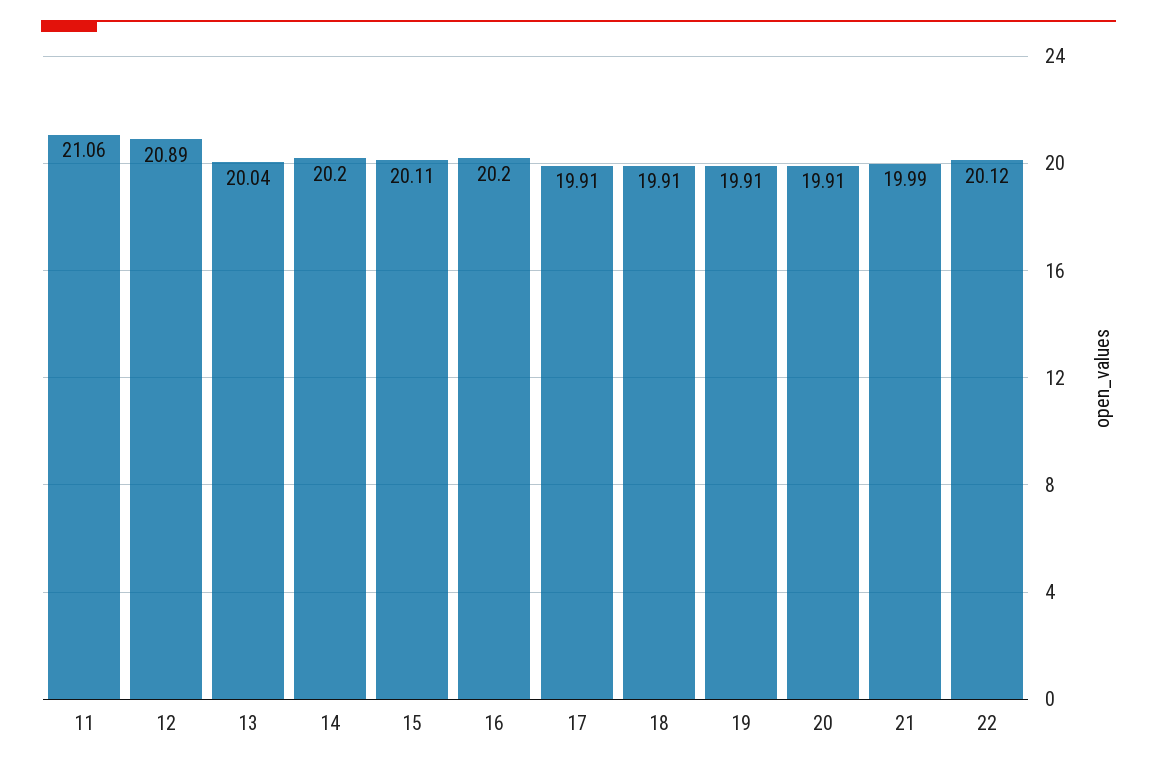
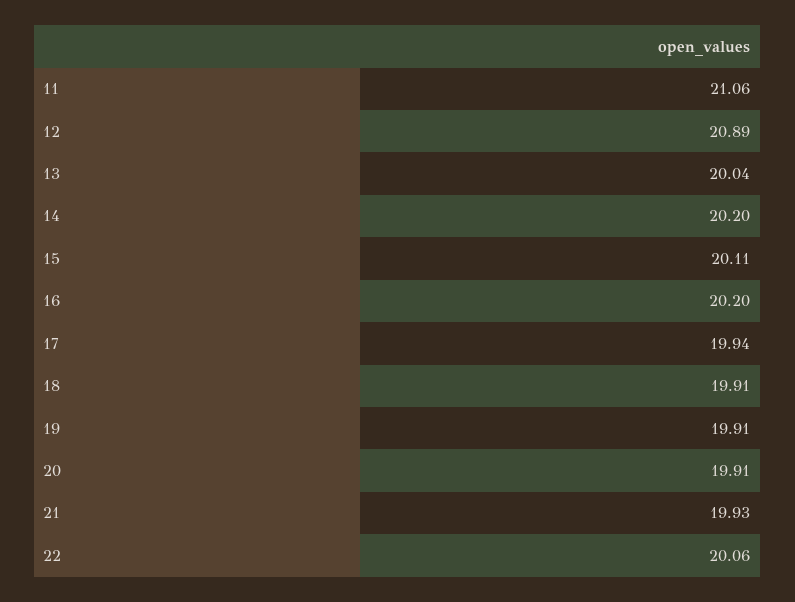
  {
    "11": 21.06,
    "12": 20.89,
    "13": 20.04,
    "14": 20.2,
    "15": 20.11,
    "16": 20.2,
-   "17": 19.91,
+   "17": 19.94,
    "18": 19.91,
    "19": 19.91,
    "20": 19.91,
-   "21": 19.99,
+   "21": 19.93,
-   "22": 20.12
+   "22": 20.06
  }

